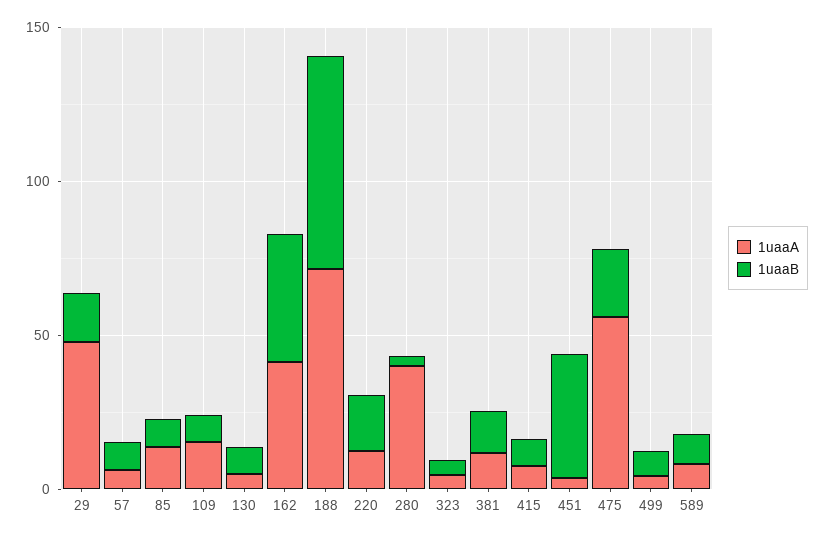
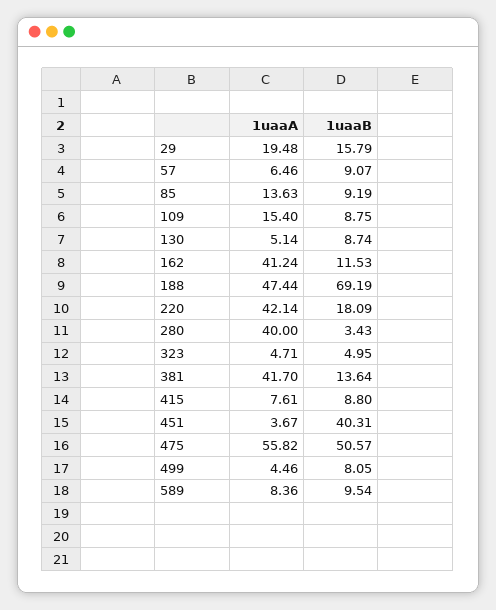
  {
    "1uaaA": {
-     "29": 50,
+     "29": 19.48,
      "57": 6.46,
      "85": 13.63,
      "109": 15.4,
      "130": 5.14,
      "162": 41.24,
-     "188": 70,
+     "188": 47.44,
-     "220": 10,
+     "220": 42.14,
      "280": 40,
      "323": 4.71,
-     "381": 10,
+     "381": 41.7,
      "415": 7.61,
      "451": 3.67,
      "475": 55.82,
      "499": 4.46,
      "589": 8.36
    },
    "1uaaB": {
      "29": 15.79,
      "57": 9.07,
      "85": 9.19,
      "109": 8.75,
      "130": 8.74,
-     "162": 40,
+     "162": 11.53,
      "188": 69.19,
      "220": 18.09,
      "280": 3.43,
      "323": 4.95,
      "381": 13.64,
      "415": 8.8,
      "451": 40.31,
-     "475": 20,
+     "475": 50.57,
      "499": 8.05,
      "589": 9.54
    }
  }

